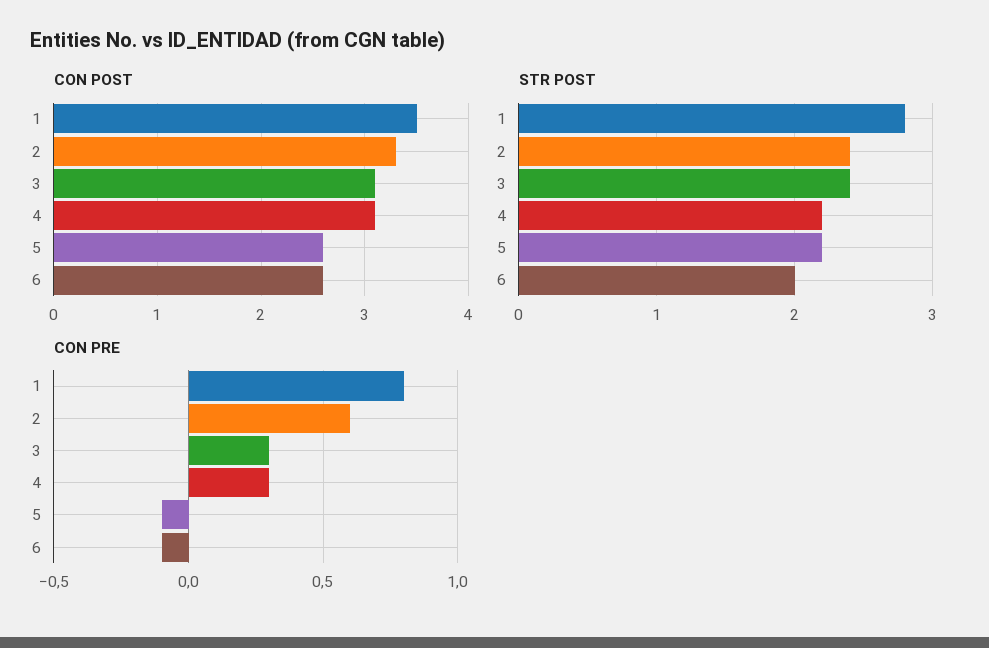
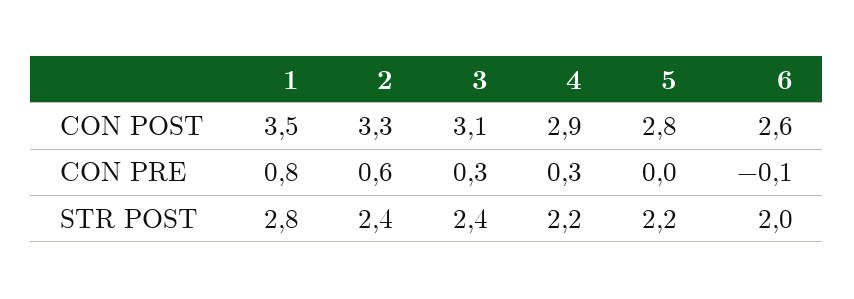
  {
    "CON POST": {
      "1": 3.5,
      "2": 3.3,
      "3": 3.1,
-     "4": 3.1,
+     "4": 2.9,
-     "5": 2.6,
+     "5": 2.8,
      "6": 2.6
    },
    "STR POST": {
      "1": 2.8,
      "2": 2.4,
      "3": 2.4,
      "4": 2.2,
      "5": 2.2,
      "6": 2
    },
    "CON PRE": {
      "1": 0.8,
      "2": 0.6,
      "3": 0.3,
      "4": 0.3,
-     "5": -0.1,
+     "5": 0,
      "6": -0.1
    }
  }

